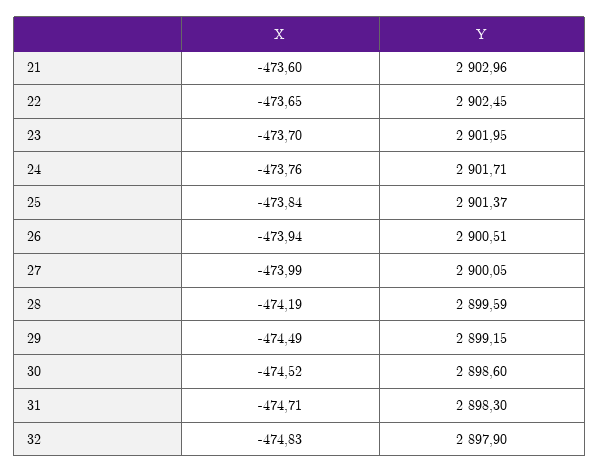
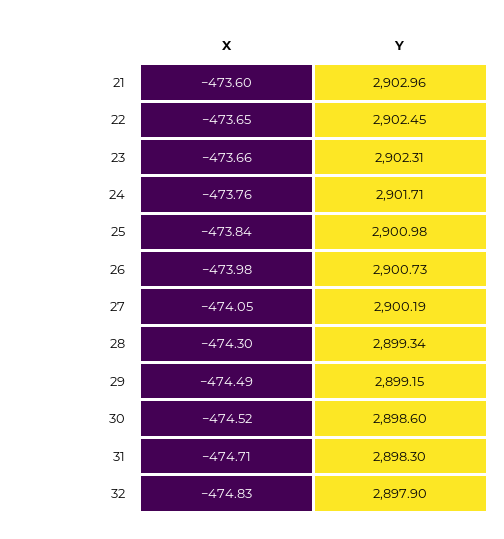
  {
    "X": {
      "21": -473.6,
      "22": -473.65,
-     "23": -473.7,
+     "23": -473.66,
      "24": -473.76,
      "25": -473.84,
-     "26": -473.94,
+     "26": -473.98,
-     "27": -473.99,
+     "27": -474.05,
-     "28": -474.19,
+     "28": -474.3,
      "29": -474.49,
      "30": -474.52,
      "31": -474.71,
      "32": -474.83
    },
    "Y": {
      "21": 2902.96,
      "22": 2902.45,
-     "23": 2901.95,
+     "23": 2902.31,
      "24": 2901.71,
-     "25": 2901.37,
+     "25": 2900.98,
-     "26": 2900.51,
+     "26": 2900.73,
-     "27": 2900.05,
+     "27": 2900.19,
-     "28": 2899.59,
+     "28": 2899.34,
      "29": 2899.15,
      "30": 2898.6,
      "31": 2898.3,
      "32": 2897.9
    }
  }

